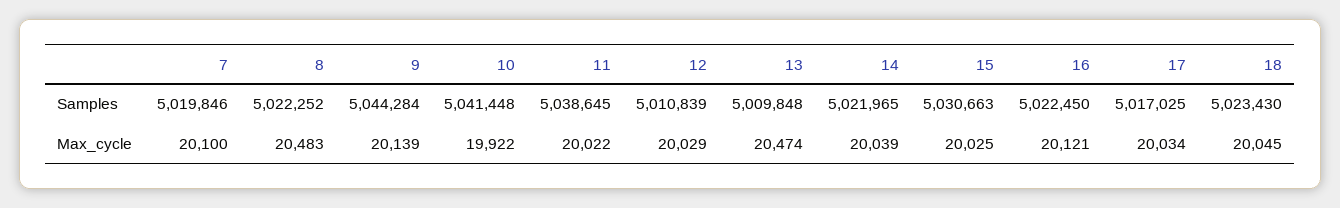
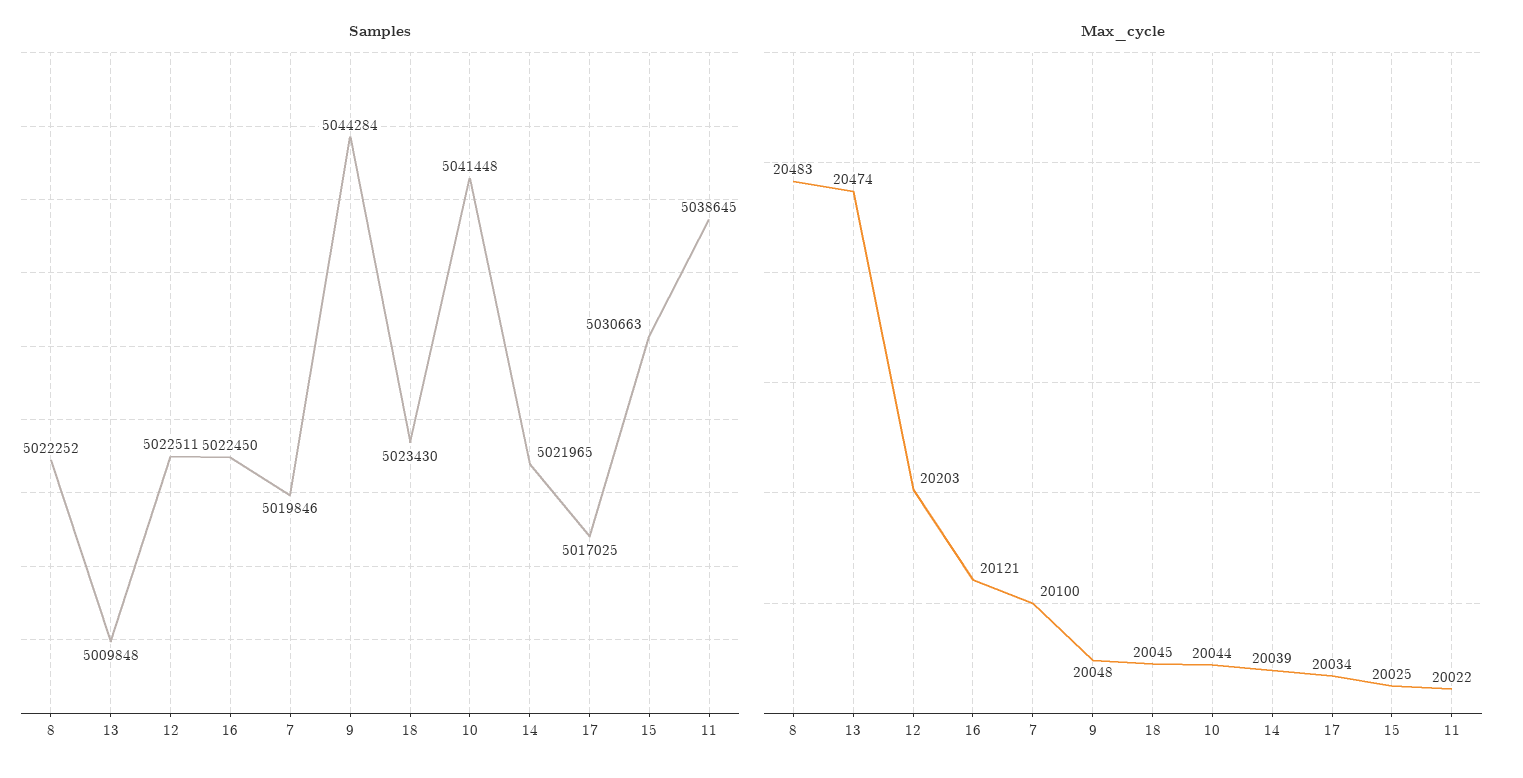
  {
    "Samples": {
      "7": 5019846,
      "8": 5022252,
      "9": 5044284,
      "10": 5041448,
      "11": 5038645,
-     "12": 5010839,
+     "12": 5022511,
      "13": 5009848,
      "14": 5021965,
      "15": 5030663,
      "16": 5022450,
      "17": 5017025,
      "18": 5023430
    },
    "Max_cycle": {
      "7": 20100,
      "8": 20483,
-     "9": 20139,
+     "9": 20048,
-     "10": 19922,
+     "10": 20044,
      "11": 20022,
-     "12": 20029,
+     "12": 20203,
      "13": 20474,
      "14": 20039,
      "15": 20025,
      "16": 20121,
      "17": 20034,
      "18": 20045
    }
  }

